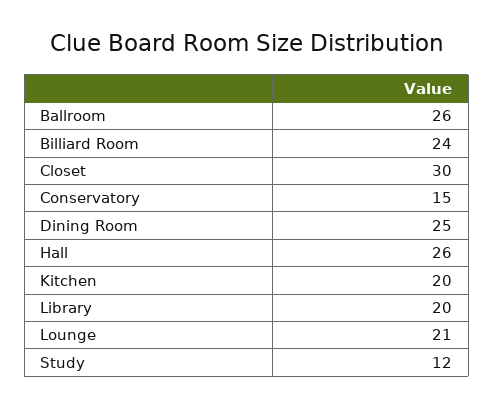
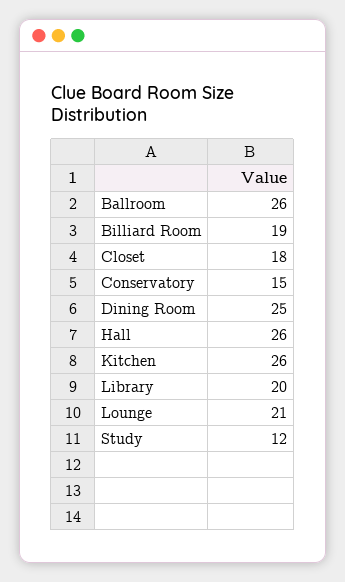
  {
    "Ballroom": 26,
-   "Billiard Room": 24,
+   "Billiard Room": 19,
-   "Closet": 30,
+   "Closet": 18,
    "Conservatory": 15,
    "Dining Room": 25,
    "Hall": 26,
-   "Kitchen": 20,
+   "Kitchen": 26,
    "Library": 20,
    "Lounge": 21,
    "Study": 12
  }

